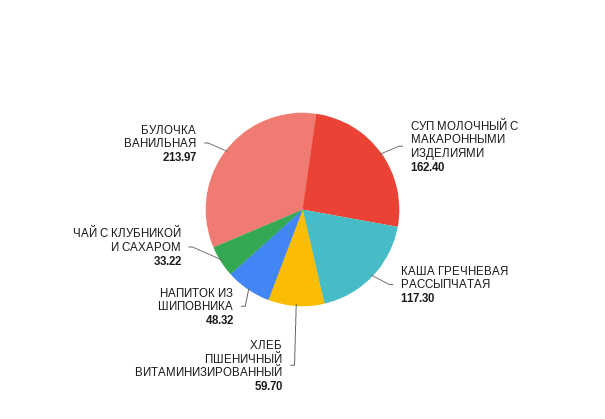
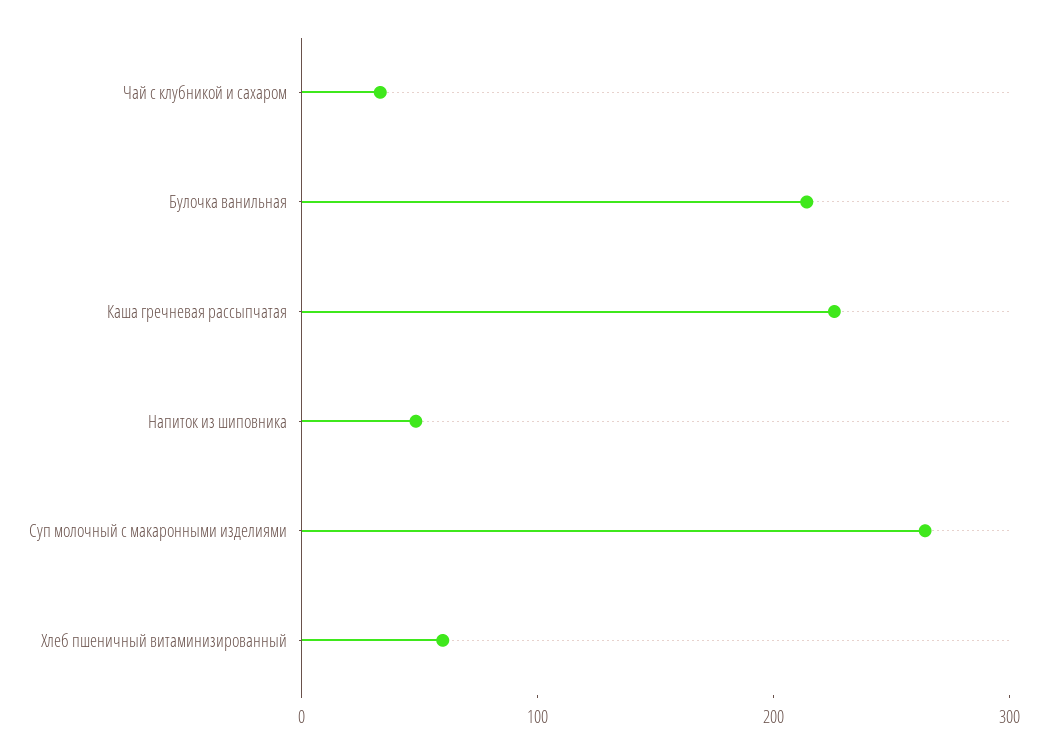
  {
-   "СУП МОЛОЧНЫЙ С МАКАРОННЫМИ ИЗДЕЛИЯМИ": 162.4,
+   "СУП МОЛОЧНЫЙ С МАКАРОННЫМИ ИЗДЕЛИЯМИ": 260,
-   "КАША ГРЕЧНЕВАЯ РАССЫПЧАТАЯ": 117.3,
+   "КАША ГРЕЧНЕВАЯ РАССЫПЧАТАЯ": 220,
    "ХЛЕБ ПШЕНИЧНЫЙ ВИТАМИНИЗИРОВАННЫЙ": 59.7,
    "НАПИТОК ИЗ ШИПОВНИКА": 48.32,
    "ЧАЙ С КЛУБНИКОЙ И САХАРОМ": 33.22,
    "БУЛОЧКА ВАНИЛЬНАЯ": 213.97
  }

